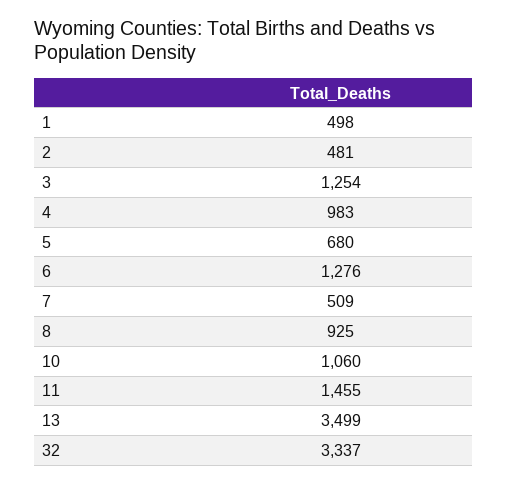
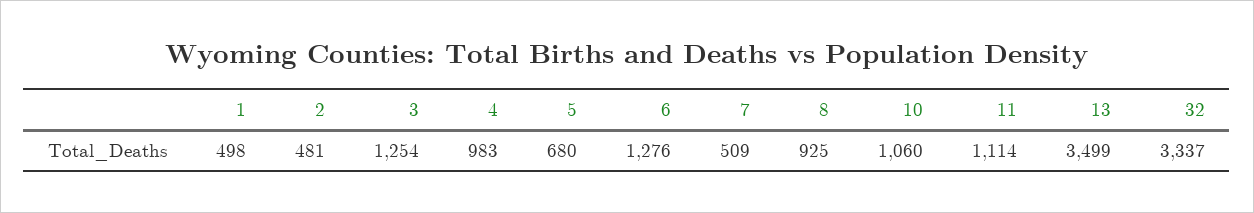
  {
    "1": 498,
    "2": 481,
    "3": 1254,
    "4": 983,
    "5": 680,
    "6": 1276,
    "7": 509,
    "8": 925,
    "10": 1060,
-   "11": 1455,
+   "11": 1114,
    "13": 3499,
    "32": 3337
  }

